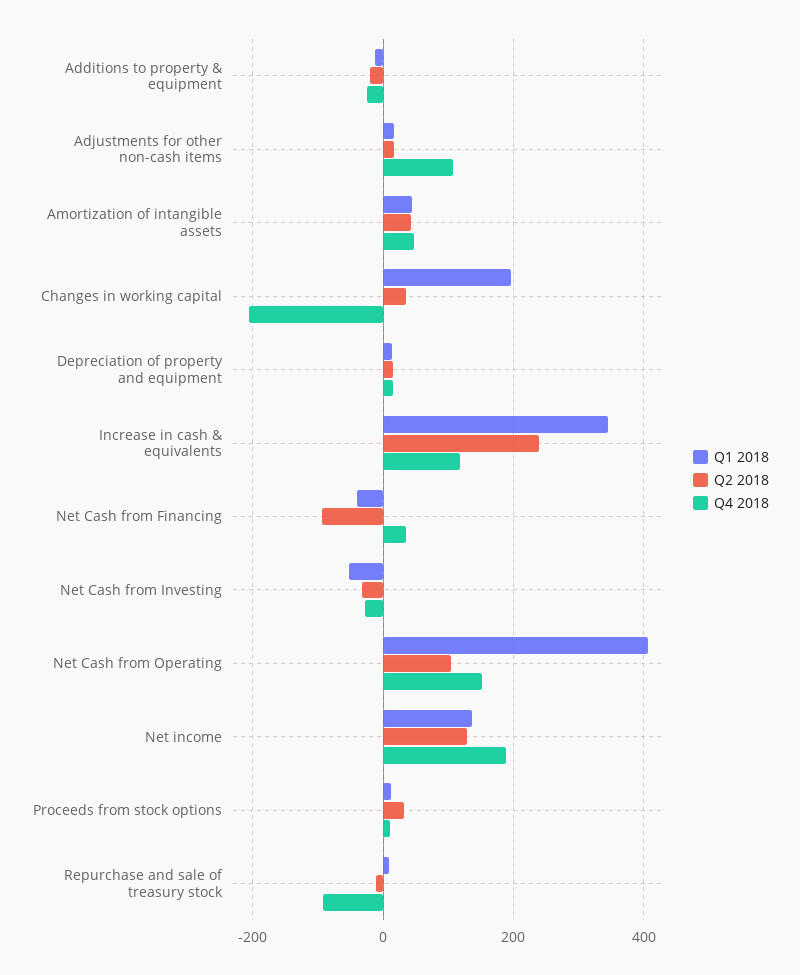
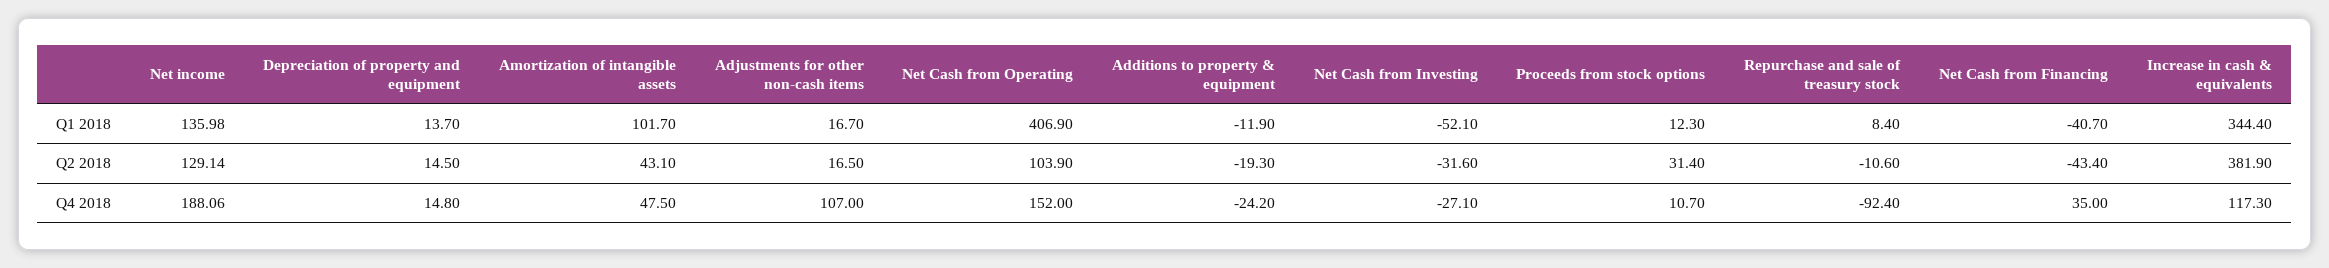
  {
    "Q1 2018": {
      "Additions to property & equipment": -11.9,
      "Adjustments for other non-cash items": 16.7,
-     "Amortization of intangible assets": 40,
+     "Amortization of intangible assets": 101.7,
-     "Changes in working capital": 200,
      "Depreciation of property and equipment": 13.7,
      "Increase in cash & equivalents": 344.4,
      "Net Cash from Financing": -40.7,
      "Net Cash from Investing": -52.1,
      "Net Cash from Operating": 406.9,
      "Net income": 135.98,
      "Proceeds from stock options": 12.3,
      "Repurchase and sale of treasury stock": 8.4
    },
    "Q2 2018": {
      "Additions to property & equipment": -19.3,
      "Adjustments for other non-cash items": 16.5,
      "Amortization of intangible assets": 43.1,
-     "Changes in working capital": 40,
      "Depreciation of property and equipment": 14.5,
-     "Increase in cash & equivalents": 240,
+     "Increase in cash & equivalents": 381.9,
-     "Net Cash from Financing": -100,
+     "Net Cash from Financing": -43.4,
      "Net Cash from Investing": -31.6,
      "Net Cash from Operating": 103.9,
      "Net income": 129.14,
      "Proceeds from stock options": 31.4,
      "Repurchase and sale of treasury stock": -10.6
    },
    "Q4 2018": {
      "Additions to property & equipment": -24.2,
      "Adjustments for other non-cash items": 107,
      "Amortization of intangible assets": 47.5,
-     "Changes in working capital": -200,
      "Depreciation of property and equipment": 14.8,
      "Increase in cash & equivalents": 117.3,
      "Net Cash from Financing": 35,
      "Net Cash from Investing": -27.1,
      "Net Cash from Operating": 152,
      "Net income": 188.06,
      "Proceeds from stock options": 10.7,
      "Repurchase and sale of treasury stock": -92.4
    }
  }

